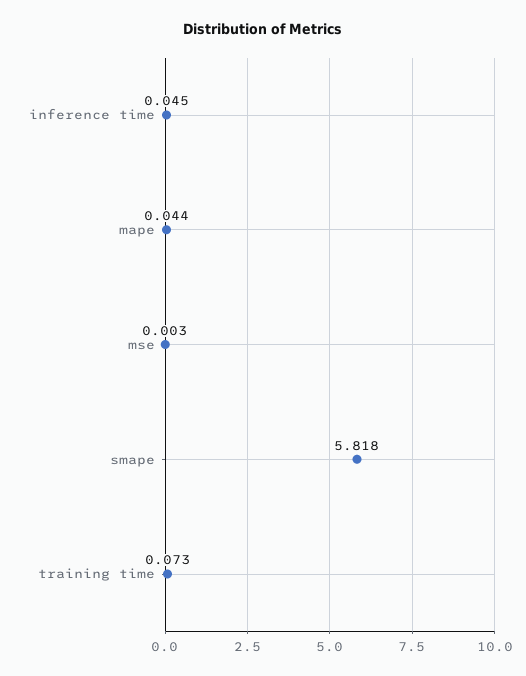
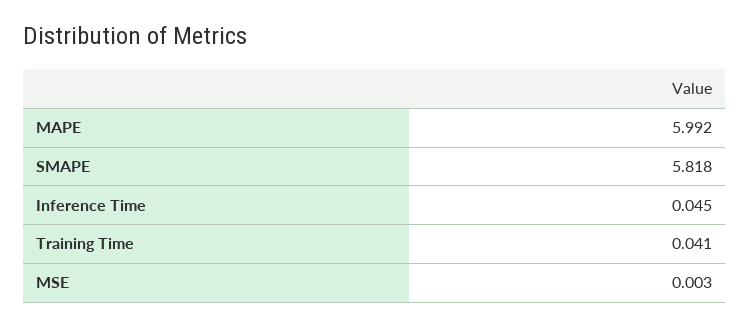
  {
    "inference time": 0.045,
-   "mape": 0.044,
+   "mape": 5.992,
    "mse": 0.003,
    "smape": 5.818,
-   "training time": 0.073
+   "training time": 0.041
  }

